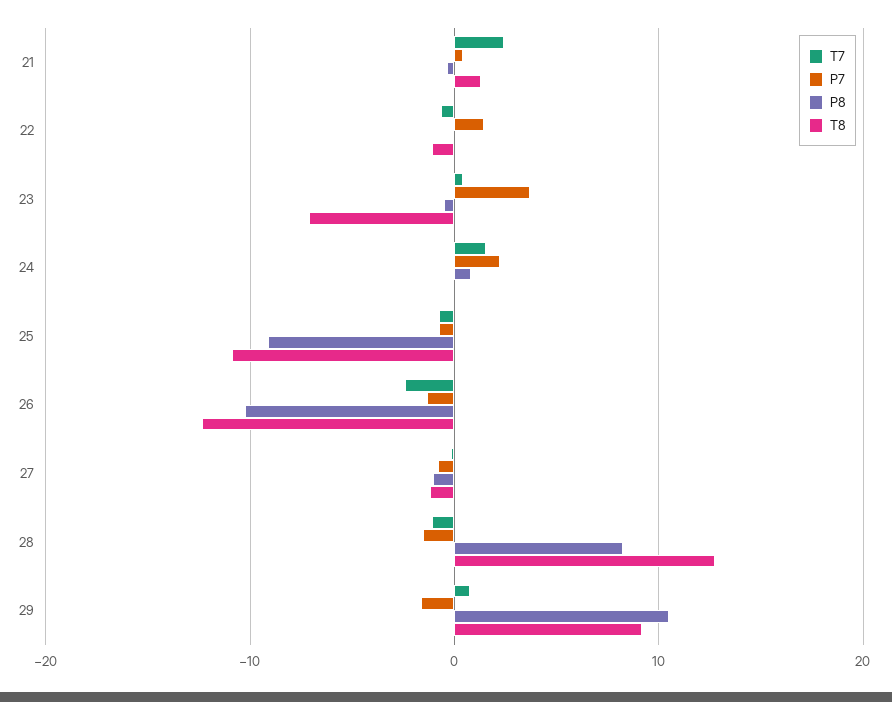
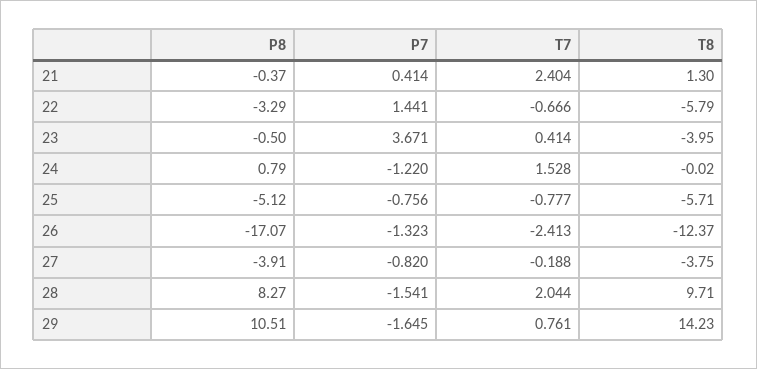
  {
    "T7": {
      "21": 2.404,
      "22": -0.666,
      "23": 0.414,
      "24": 1.528,
      "25": -0.777,
      "26": -2.413,
      "27": -0.188,
-     "28": -1,
+     "28": 2.044,
      "29": 0.761
    },
    "P7": {
      "21": 0.414,
      "22": 1.441,
      "23": 3.671,
-     "24": 2,
+     "24": -1.22,
      "25": -0.756,
      "26": -1.323,
      "27": -0.82,
      "28": -1.541,
      "29": -1.645
    },
    "P8": {
      "21": -0.37,
-     "22": 0,
+     "22": -3.29,
      "23": -0.5,
      "24": 0.79,
-     "25": -9,
+     "25": -5.12,
-     "26": -10,
+     "26": -17.07,
-     "27": -1,
+     "27": -3.91,
      "28": 8.27,
      "29": 10.51
    },
    "T8": {
      "21": 1.3,
-     "22": -1,
+     "22": -5.79,
-     "23": -7,
+     "23": -3.95,
      "24": -0.02,
-     "25": -11,
+     "25": -5.71,
      "26": -12.37,
-     "27": -1,
+     "27": -3.75,
-     "28": 13,
+     "28": 9.71,
-     "29": 9
+     "29": 14.23
    }
  }

